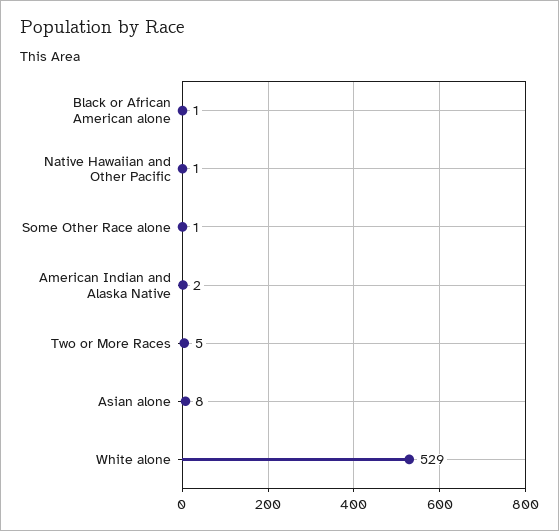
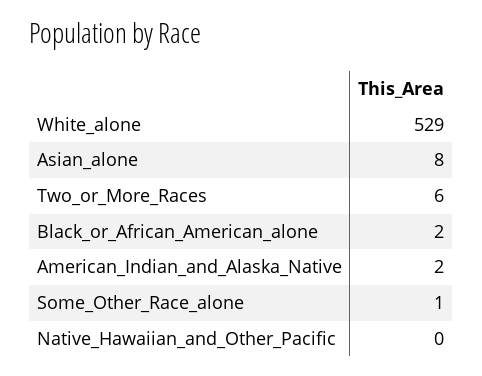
  {
-   "Black or African American alone": 1,
+   "Black or African American alone": 2,
-   "Native Hawaiian and Other Pacific": 1,
+   "Native Hawaiian and Other Pacific": 0,
    "Some Other Race alone": 1,
    "American Indian and Alaska Native": 2,
-   "Two or More Races": 5,
+   "Two or More Races": 6,
    "Asian alone": 8,
    "White alone": 529
  }

